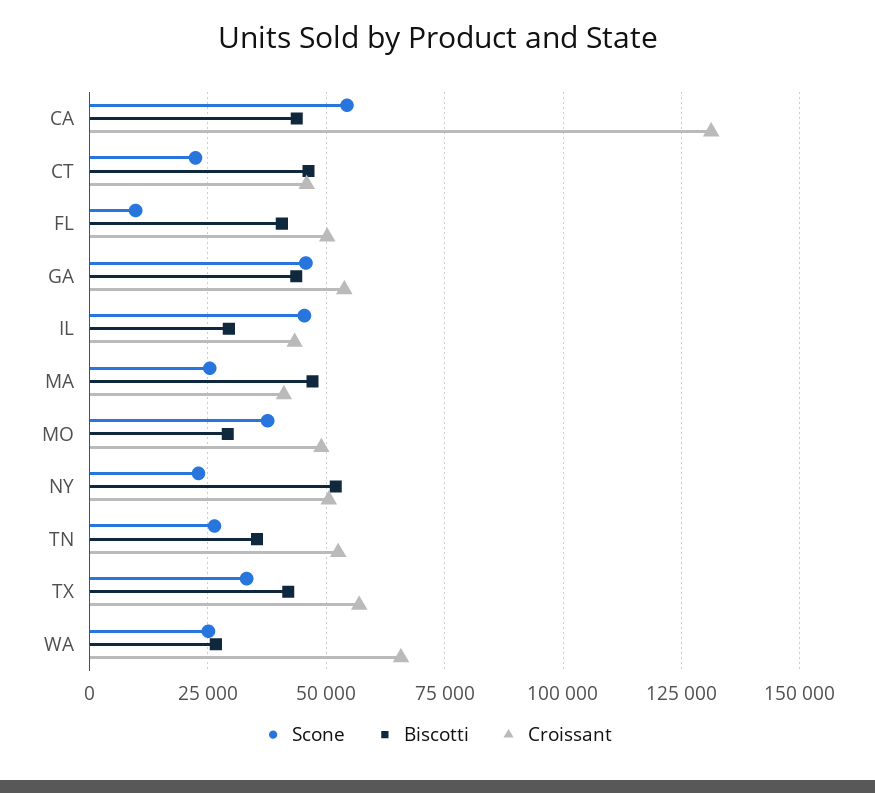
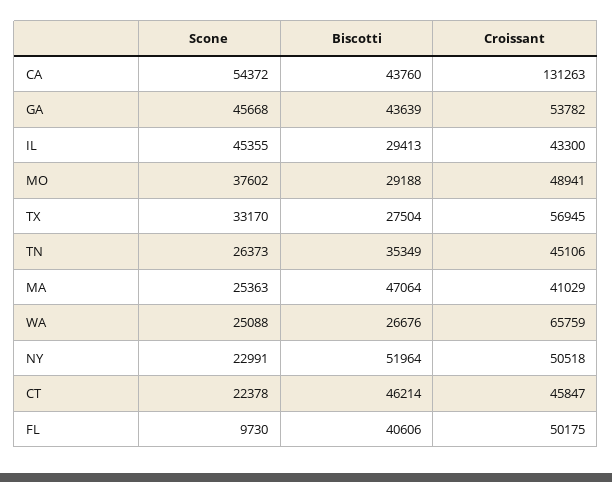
  {
    "Scone": {
      "CA": 54372,
      "CT": 22378,
      "FL": 9730,
      "GA": 45668,
      "IL": 45355,
      "MA": 25363,
      "MO": 37602,
      "NY": 22991,
      "TN": 26373,
      "TX": 33170,
      "WA": 25088
    },
    "Biscotti": {
      "CA": 43760,
      "CT": 46214,
      "FL": 40606,
      "GA": 43639,
      "IL": 29413,
      "MA": 47064,
      "MO": 29188,
      "NY": 51964,
      "TN": 35349,
-     "TX": 42500,
+     "TX": 27504,
      "WA": 26676
    },
    "Croissant": {
      "CA": 131263,
      "CT": 45847,
      "FL": 50175,
      "GA": 53782,
      "IL": 43300,
      "MA": 41029,
      "MO": 48941,
      "NY": 50518,
-     "TN": 52500,
+     "TN": 45106,
      "TX": 56945,
      "WA": 65759
    }
  }

